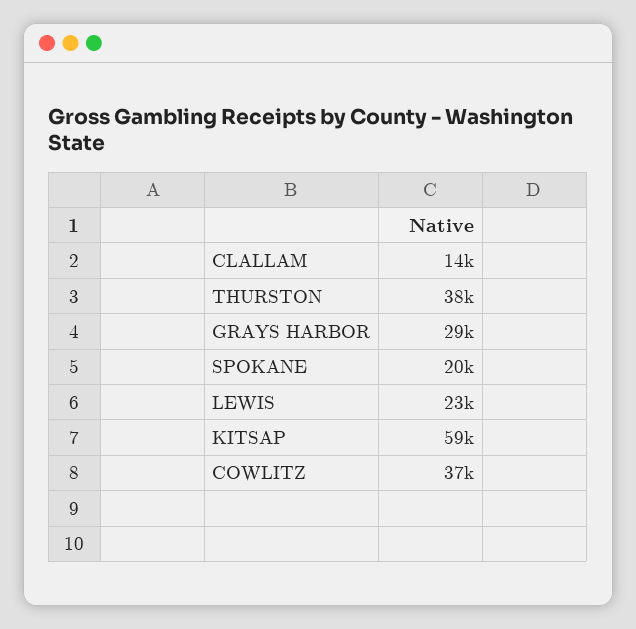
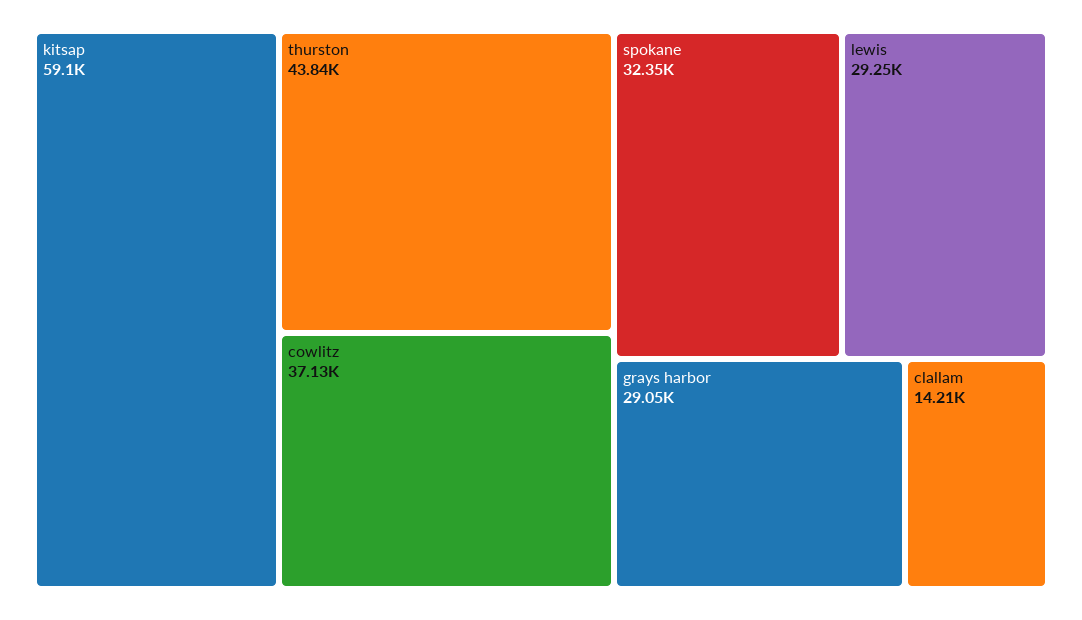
  {
    "CLALLAM": 14210,
-   "THURSTON": 38000,
+   "THURSTON": 43840,
    "GRAYS HARBOR": 29050,
-   "SPOKANE": 20000,
+   "SPOKANE": 32350,
-   "LEWIS": 23000,
+   "LEWIS": 29250,
    "KITSAP": 59100,
    "COWLITZ": 37130
  }

